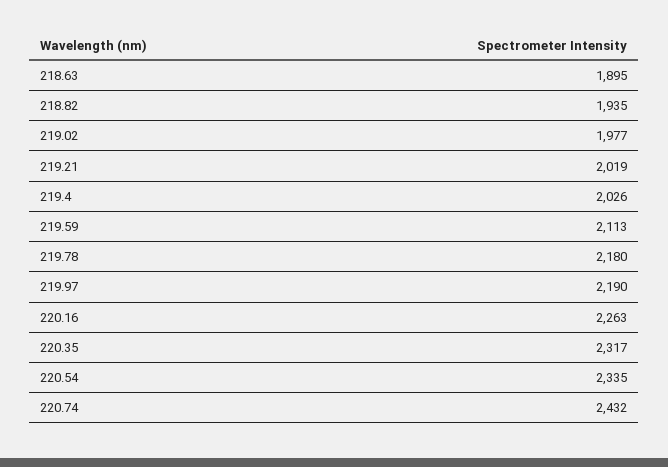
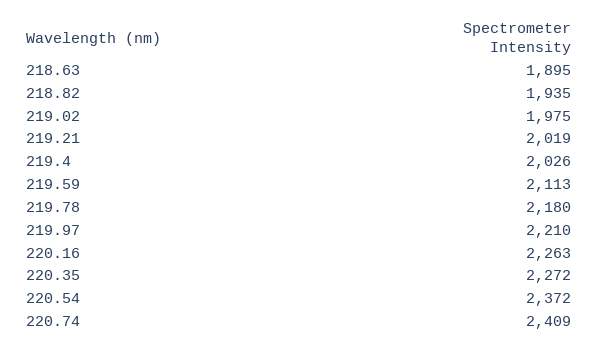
  {
    "218.63": 1895,
    "218.82": 1935,
-   "219.02": 1977,
+   "219.02": 1975,
    "219.21": 2019,
    "219.4": 2026,
    "219.59": 2113,
    "219.78": 2180,
-   "219.97": 2190,
+   "219.97": 2210,
    "220.16": 2263,
-   "220.35": 2317,
+   "220.35": 2272,
-   "220.54": 2335,
+   "220.54": 2372,
-   "220.74": 2432
+   "220.74": 2409
  }

